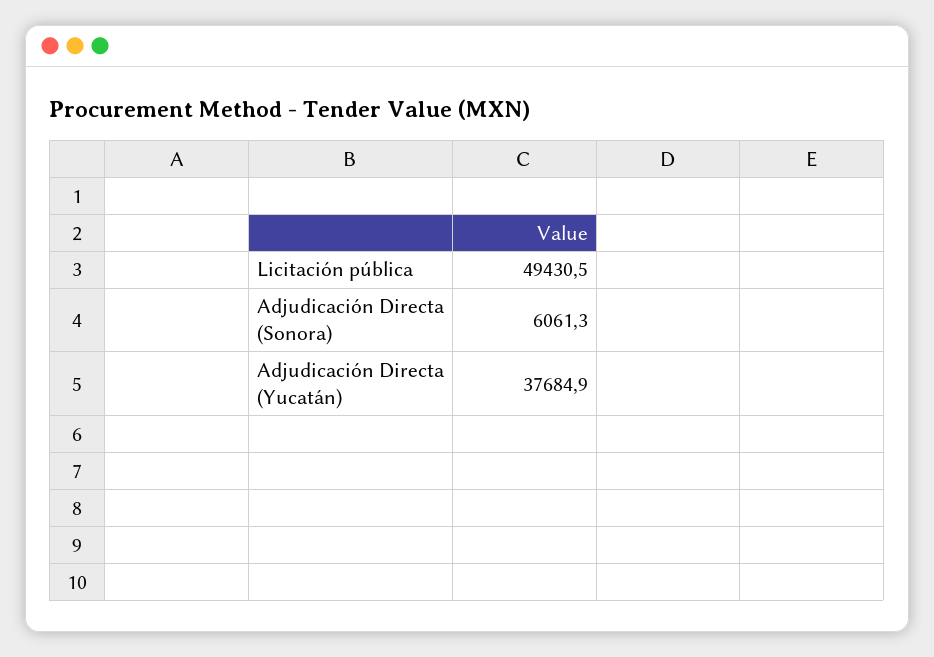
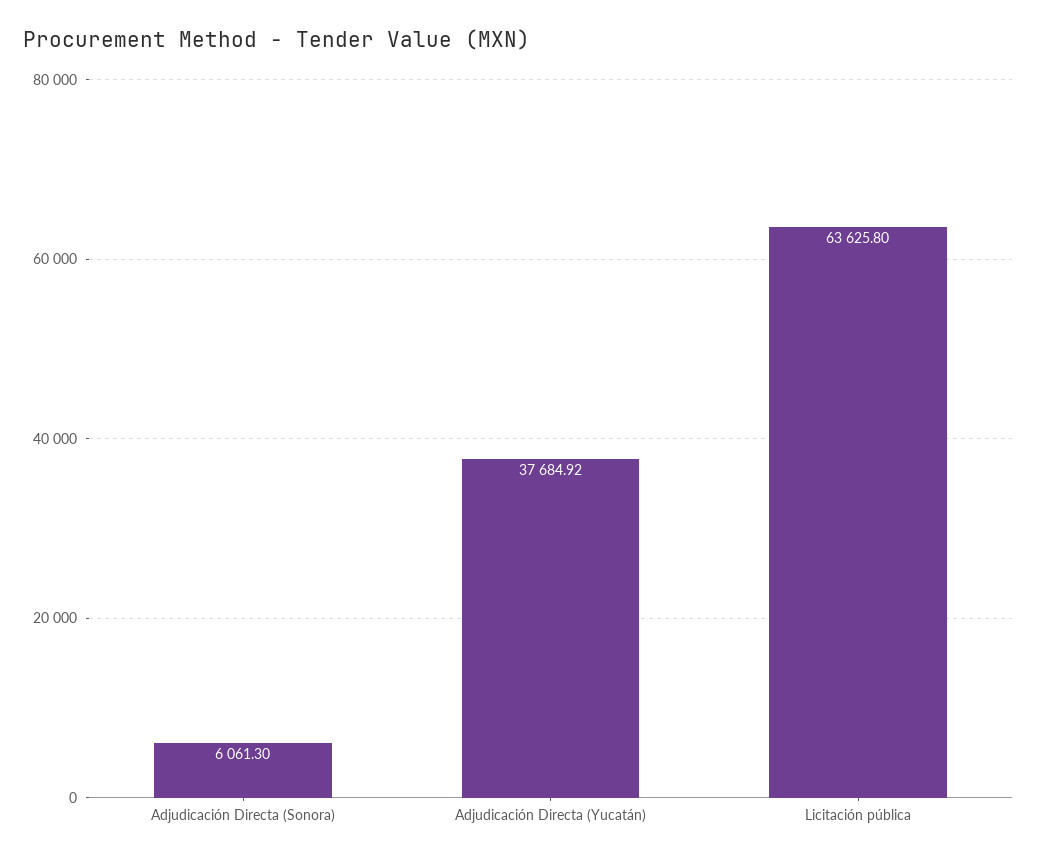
  {
-   "Licitación pública": 49430.5,
+   "Licitación pública": 63625.8,
    "Adjudicación Directa (Sonora)": 6061.3,
    "Adjudicación Directa (Yucatán)": 37684.92
  }

